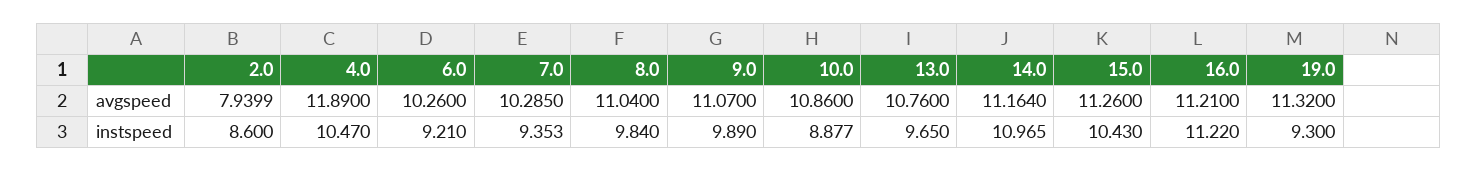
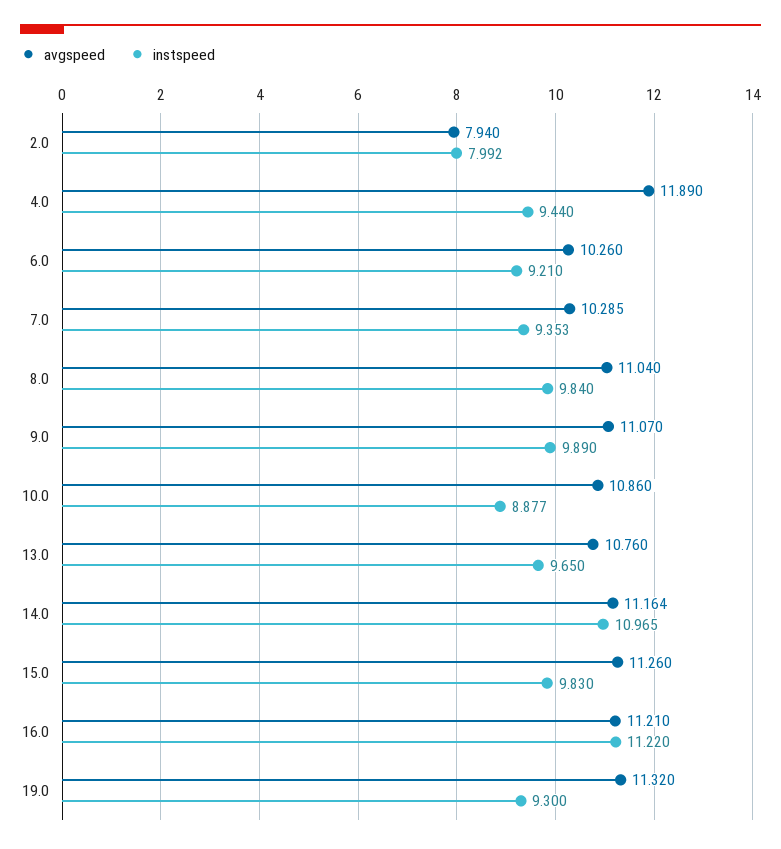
  {
    "avgspeed": {
      "2.0": 7.9399,
      "4.0": 11.89,
      "6.0": 10.26,
      "7.0": 10.285,
      "8.0": 11.04,
      "9.0": 11.07,
      "10.0": 10.86,
      "13.0": 10.76,
      "14.0": 11.164,
      "15.0": 11.26,
      "16.0": 11.21,
      "19.0": 11.32
    },
    "instspeed": {
-     "2.0": 8.6,
+     "2.0": 7.992,
-     "4.0": 10.47,
+     "4.0": 9.44,
      "6.0": 9.21,
      "7.0": 9.353,
      "8.0": 9.84,
      "9.0": 9.89,
      "10.0": 8.877,
      "13.0": 9.65,
      "14.0": 10.965,
-     "15.0": 10.43,
+     "15.0": 9.83,
      "16.0": 11.22,
      "19.0": 9.3
    }
  }

